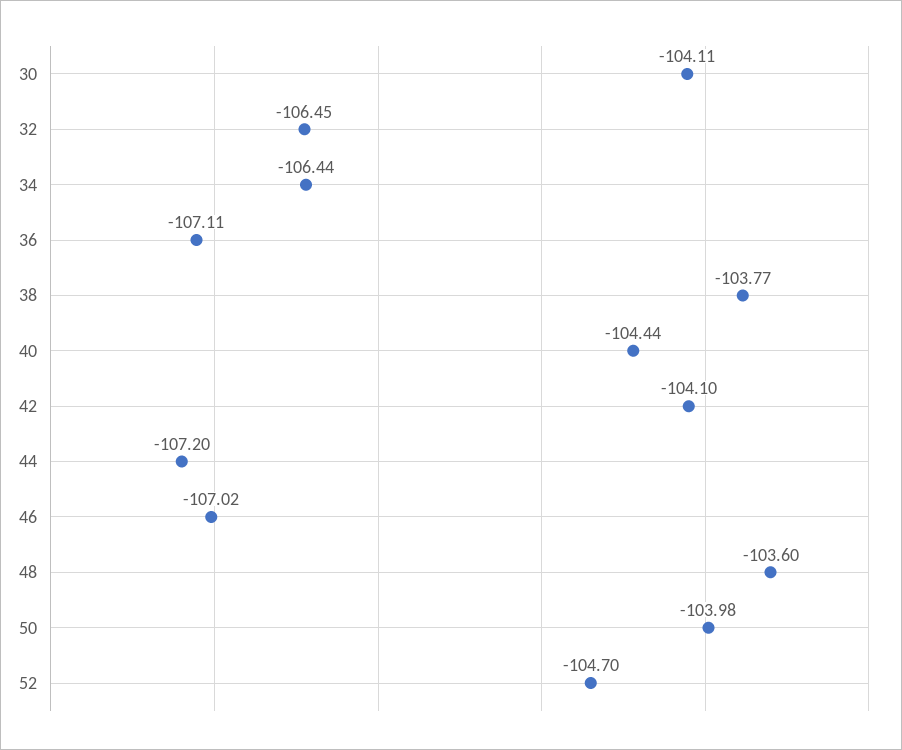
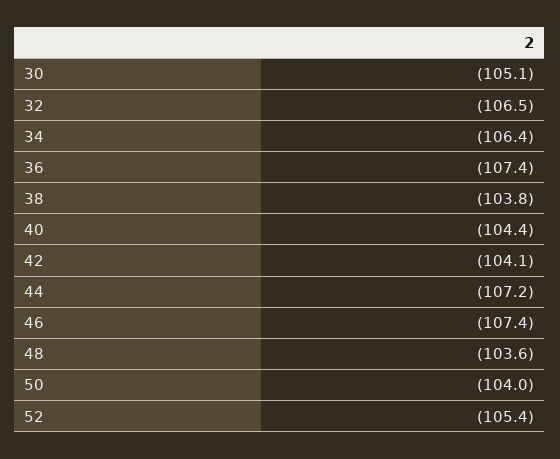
  {
-   "30": -104.11,
+   "30": -105.1,
    "32": -106.45,
    "34": -106.44,
-   "36": -107.11,
+   "36": -107.4,
    "38": -103.77,
    "40": -104.44,
    "42": -104.1,
    "44": -107.2,
-   "46": -107.02,
+   "46": -107.4,
    "48": -103.6,
    "50": -103.98,
-   "52": -104.7
+   "52": -105.4
  }

